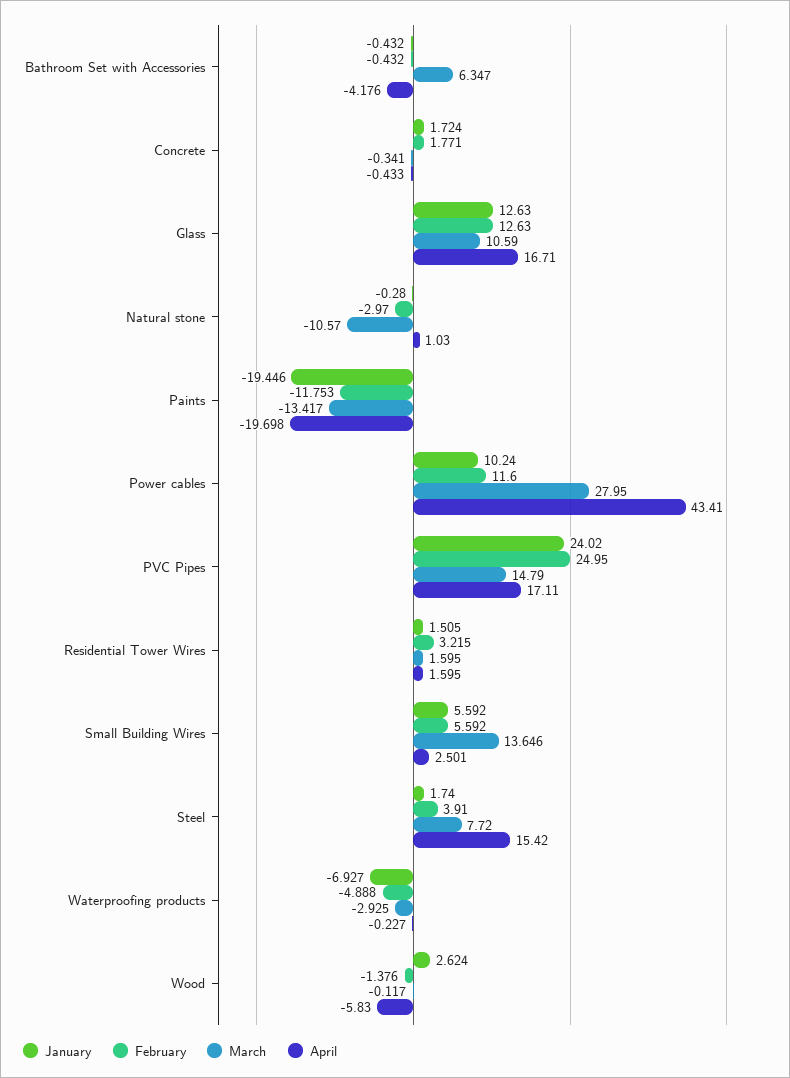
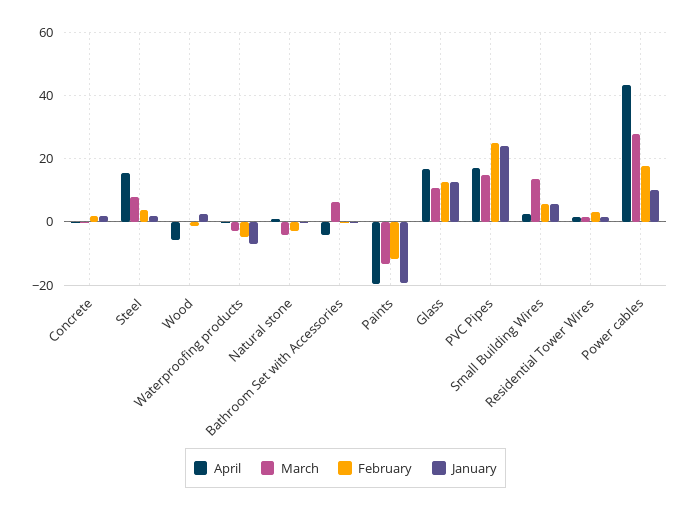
  {
    "January": {
      "Bathroom Set with Accessories": -0.432,
      "Concrete": 1.724,
      "Glass": 12.63,
      "Natural stone": -0.28,
      "Paints": -19.446,
      "Power cables": 10.24,
      "PVC Pipes": 24.02,
      "Residential Tower Wires": 1.505,
      "Small Building Wires": 5.592,
      "Steel": 1.74,
      "Waterproofing products": -6.927,
      "Wood": 2.624
    },
    "February": {
      "Bathroom Set with Accessories": -0.432,
      "Concrete": 1.771,
      "Glass": 12.63,
      "Natural stone": -2.97,
      "Paints": -11.753,
-     "Power cables": 11.6,
+     "Power cables": 18,
      "PVC Pipes": 24.95,
      "Residential Tower Wires": 3.215,
      "Small Building Wires": 5.592,
      "Steel": 3.91,
      "Waterproofing products": -4.888,
      "Wood": -1.376
    },
    "March": {
      "Bathroom Set with Accessories": 6.347,
      "Concrete": -0.341,
      "Glass": 10.59,
-     "Natural stone": -10.57,
+     "Natural stone": -4,
      "Paints": -13.417,
      "Power cables": 27.95,
      "PVC Pipes": 14.79,
      "Residential Tower Wires": 1.595,
      "Small Building Wires": 13.646,
      "Steel": 7.72,
      "Waterproofing products": -2.925,
      "Wood": -0.117
    },
    "April": {
      "Bathroom Set with Accessories": -4.176,
      "Concrete": -0.433,
      "Glass": 16.71,
      "Natural stone": 1.03,
      "Paints": -19.698,
      "Power cables": 43.41,
      "PVC Pipes": 17.11,
      "Residential Tower Wires": 1.595,
      "Small Building Wires": 2.501,
      "Steel": 15.42,
      "Waterproofing products": -0.227,
      "Wood": -5.83
    }
  }

